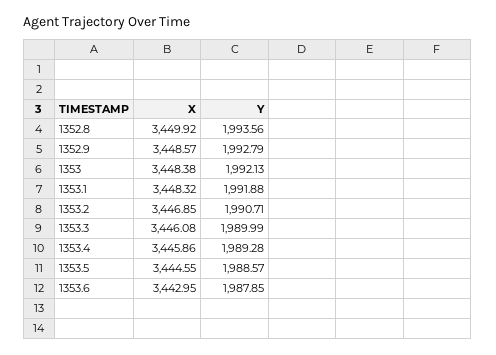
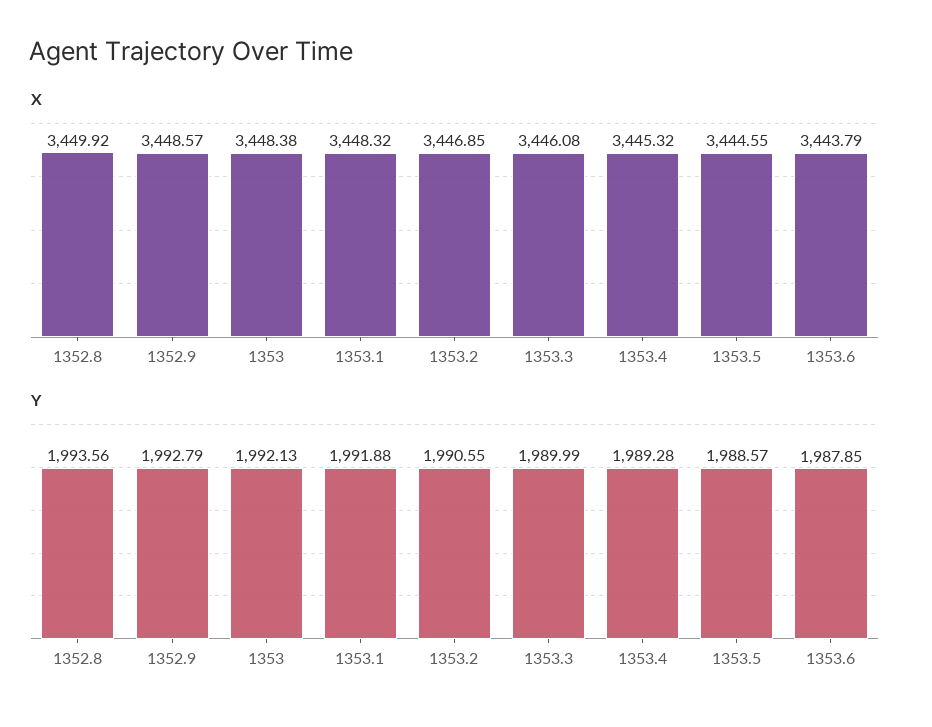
  {
    "X": {
      "1352.8": 3449.92,
      "1352.9": 3448.57,
      "1353": 3448.38,
      "1353.1": 3448.32,
      "1353.2": 3446.85,
      "1353.3": 3446.08,
-     "1353.4": 3445.86,
+     "1353.4": 3445.32,
      "1353.5": 3444.55,
-     "1353.6": 3442.95
+     "1353.6": 3443.79
    },
    "Y": {
      "1352.8": 1993.56,
      "1352.9": 1992.79,
      "1353": 1992.13,
      "1353.1": 1991.88,
-     "1353.2": 1990.71,
+     "1353.2": 1990.55,
      "1353.3": 1989.99,
      "1353.4": 1989.28,
      "1353.5": 1988.57,
      "1353.6": 1987.85
    }
  }

